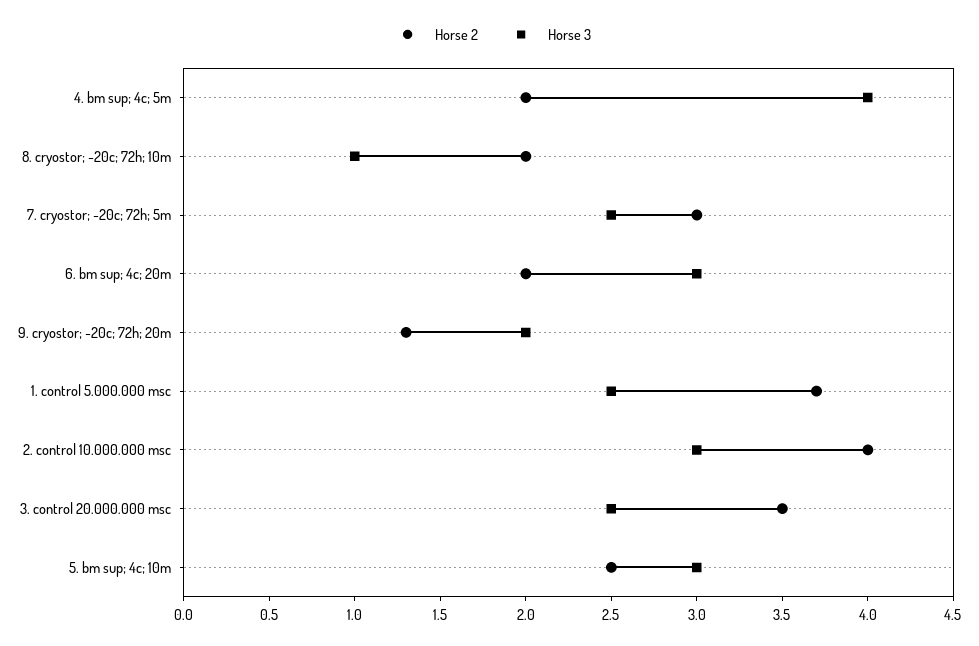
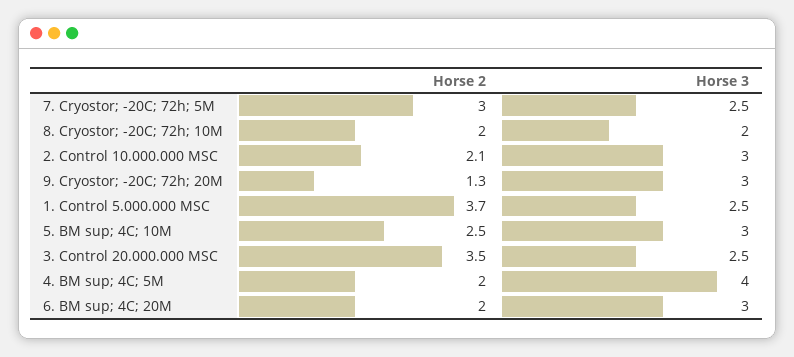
  {
    "Horse 2": {
      "4. bm sup; 4c; 5m": 2,
      "8. cryostor; -20c; 72h; 10m": 2,
      "7. cryostor; -20c; 72h; 5m": 3,
      "6. bm sup; 4c; 20m": 2,
      "9. cryostor; -20c; 72h; 20m": 1.3,
      "1. control 5.000.000 msc": 3.7,
-     "2. control 10.000.000 msc": 4,
+     "2. control 10.000.000 msc": 2.1,
      "3. control 20.000.000 msc": 3.5,
      "5. bm sup; 4c; 10m": 2.5
    },
    "Horse 3": {
      "4. bm sup; 4c; 5m": 4,
-     "8. cryostor; -20c; 72h; 10m": 1,
+     "8. cryostor; -20c; 72h; 10m": 2,
      "7. cryostor; -20c; 72h; 5m": 2.5,
      "6. bm sup; 4c; 20m": 3,
-     "9. cryostor; -20c; 72h; 20m": 2,
+     "9. cryostor; -20c; 72h; 20m": 3,
      "1. control 5.000.000 msc": 2.5,
      "2. control 10.000.000 msc": 3,
      "3. control 20.000.000 msc": 2.5,
      "5. bm sup; 4c; 10m": 3
    }
  }

